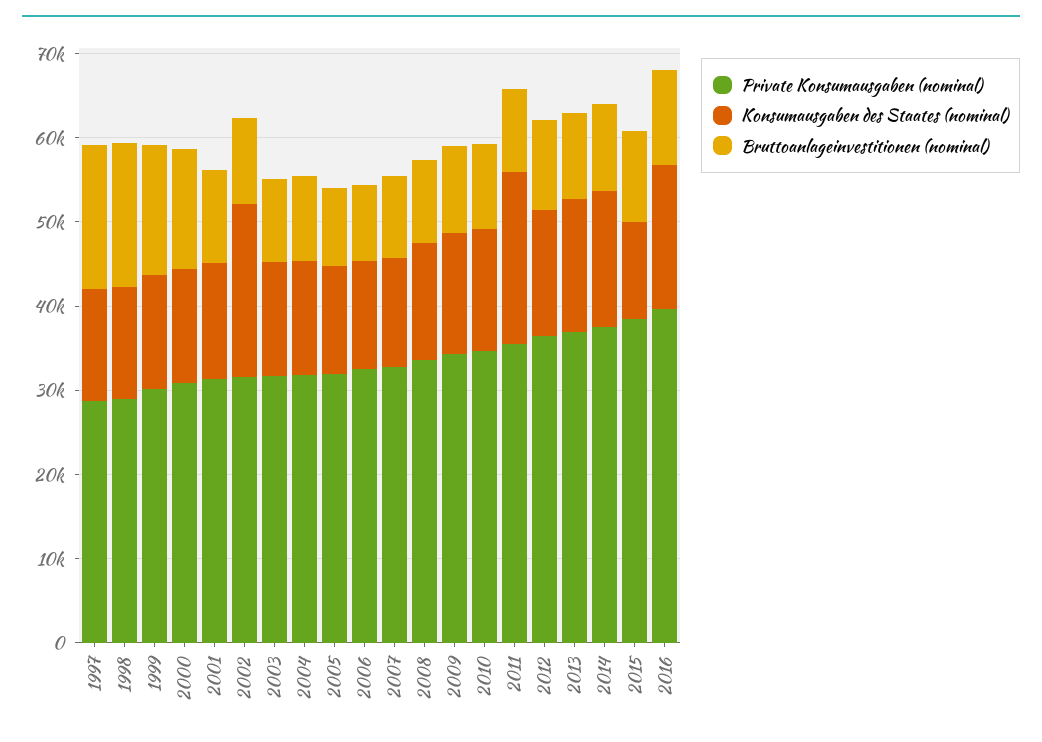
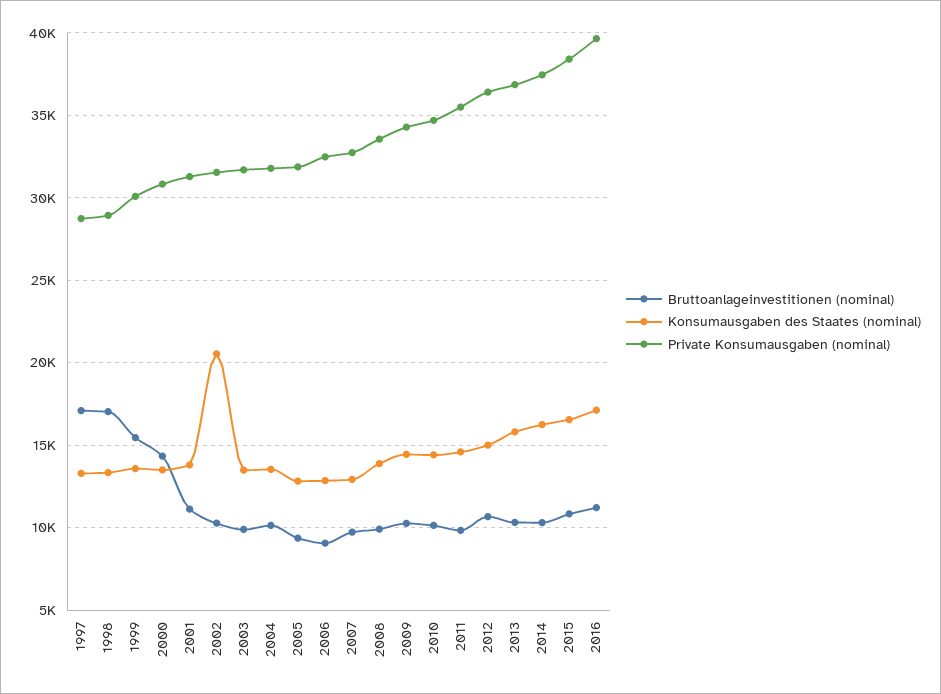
  {
    "Private Konsumausgaben (nominal)": {
      "1997": 28500,
      "1998": 29000,
      "1999": 30000,
      "2000": 31000,
      "2001": 31500,
      "2002": 31500,
      "2003": 31500,
      "2004": 32000,
      "2005": 32000,
      "2006": 32500,
      "2007": 32500,
      "2008": 33500,
      "2009": 34500,
      "2010": 34500,
      "2011": 35500,
      "2012": 36500,
      "2013": 37000,
      "2014": 37500,
      "2015": 38500,
      "2016": 39500
    },
    "Konsumausgaben des Staates (nominal)": {
      "1997": 13500,
      "1998": 13500,
      "1999": 13500,
      "2000": 13500,
      "2001": 14000,
      "2002": 20500,
      "2003": 13500,
      "2004": 13500,
      "2005": 13000,
      "2006": 13000,
      "2007": 13000,
      "2008": 14000,
      "2009": 14500,
      "2010": 14500,
-     "2011": 20000,
+     "2011": 14500,
      "2012": 15000,
      "2013": 16000,
      "2014": 16000,
-     "2015": 12000,
+     "2015": 16500,
      "2016": 17000
    },
    "Bruttoanlageinvestitionen (nominal)": {
      "1997": 17000,
      "1998": 17000,
      "1999": 15500,
      "2000": 14500,
      "2001": 11000,
      "2002": 10500,
      "2003": 10000,
      "2004": 10000,
      "2005": 9500,
      "2006": 9000,
      "2007": 9500,
      "2008": 10000,
      "2009": 10500,
      "2010": 10000,
      "2011": 10000,
      "2012": 10500,
      "2013": 10500,
      "2014": 10500,
      "2015": 11000,
      "2016": 11000
    }
  }

